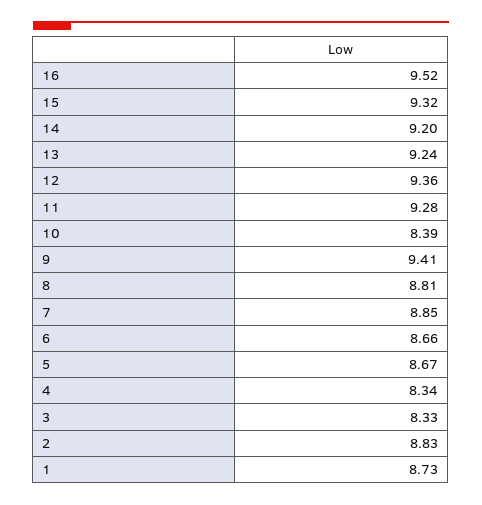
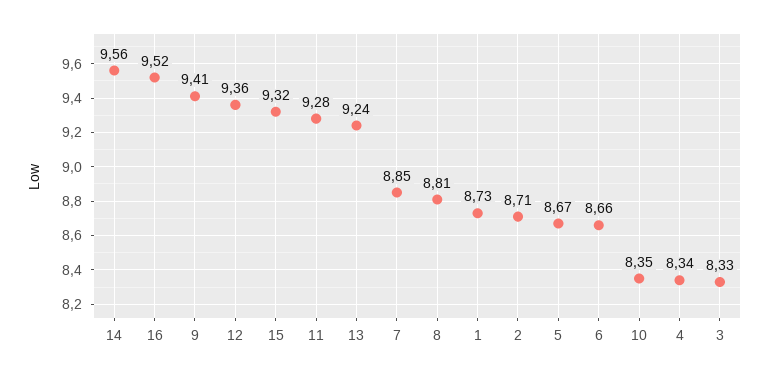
  {
    "16": 9.52,
    "15": 9.32,
-   "14": 9.2,
+   "14": 9.56,
    "13": 9.24,
    "12": 9.36,
    "11": 9.28,
-   "10": 8.39,
+   "10": 8.35,
    "9": 9.41,
    "8": 8.81,
    "7": 8.85,
    "6": 8.66,
    "5": 8.67,
    "4": 8.34,
    "3": 8.33,
-   "2": 8.83,
+   "2": 8.71,
    "1": 8.73
  }

